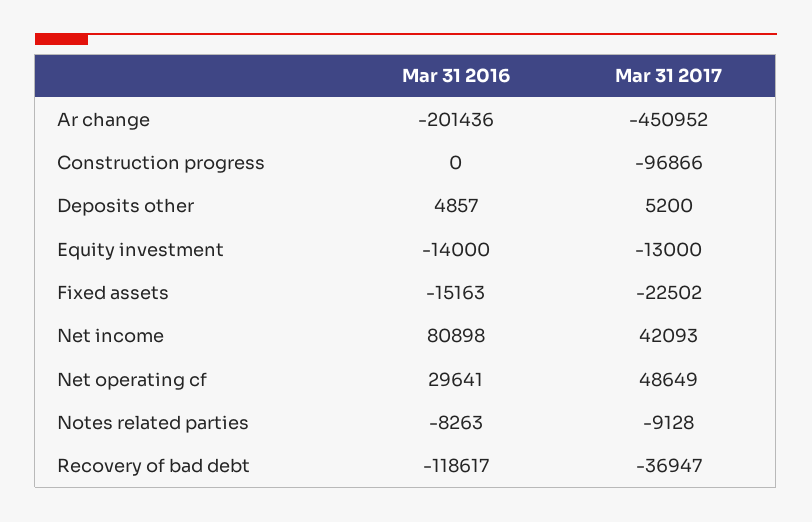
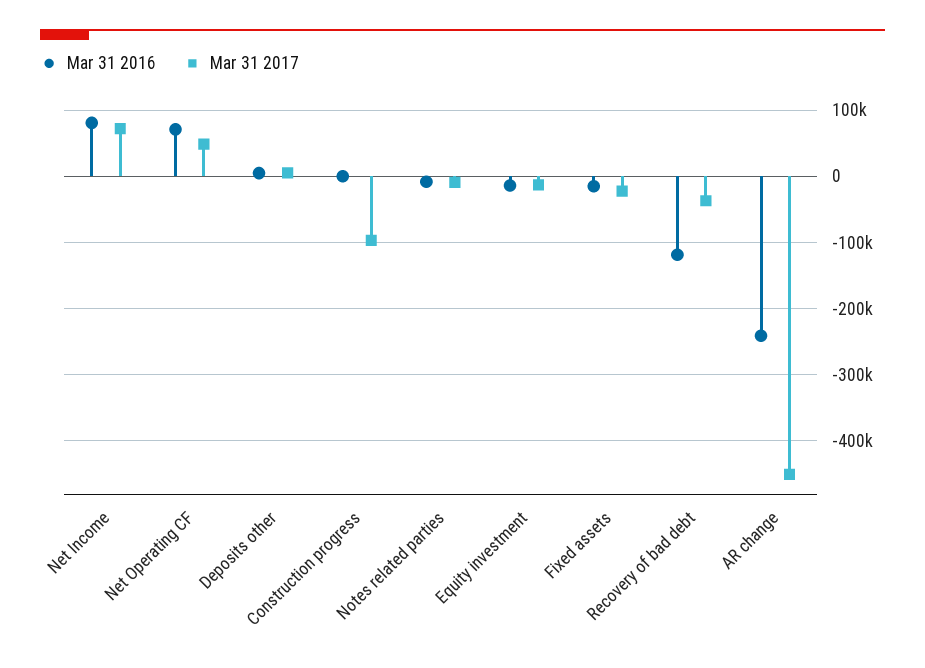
  {
    "Mar 31 2016": {
-     "Ar change": -201436,
+     "Ar change": -240000,
      "Construction progress": 0,
      "Deposits other": 4857,
      "Equity investment": -14000,
      "Fixed assets": -15163,
      "Net income": 80898,
-     "Net operating cf": 29641,
+     "Net operating cf": 70000,
      "Notes related parties": -8263,
      "Recovery of bad debt": -118617
    },
    "Mar 31 2017": {
      "Ar change": -450952,
      "Construction progress": -96866,
      "Deposits other": 5200,
      "Equity investment": -13000,
      "Fixed assets": -22502,
-     "Net income": 42093,
+     "Net income": 70000,
      "Net operating cf": 48649,
      "Notes related parties": -9128,
      "Recovery of bad debt": -36947
    }
  }

